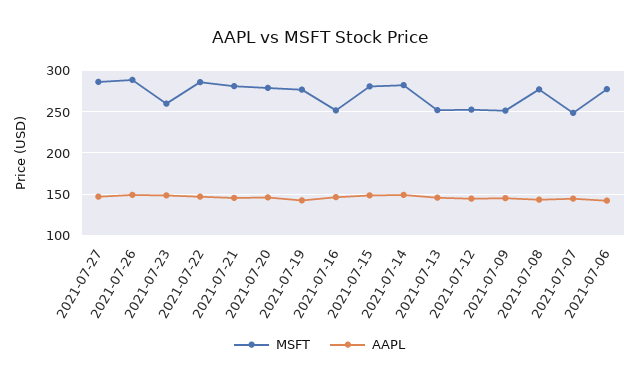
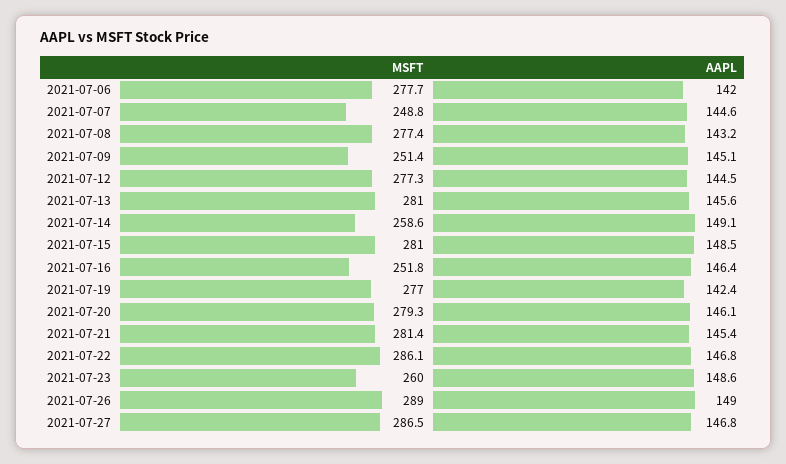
  {
    "MSFT": {
      "2021-07-27": 286.5,
      "2021-07-26": 289,
      "2021-07-23": 260,
      "2021-07-22": 286.1,
      "2021-07-21": 281.4,
      "2021-07-20": 279.3,
      "2021-07-19": 277,
      "2021-07-16": 251.8,
      "2021-07-15": 281,
-     "2021-07-14": 280,
+     "2021-07-14": 258.6,
-     "2021-07-13": 250,
+     "2021-07-13": 281,
-     "2021-07-12": 250,
+     "2021-07-12": 277.3,
      "2021-07-09": 251.4,
      "2021-07-08": 277.4,
      "2021-07-07": 248.8,
      "2021-07-06": 277.7
    },
    "AAPL": {
      "2021-07-27": 146.8,
      "2021-07-26": 149,
      "2021-07-23": 148.6,
      "2021-07-22": 146.8,
      "2021-07-21": 145.4,
      "2021-07-20": 146.1,
      "2021-07-19": 142.4,
      "2021-07-16": 146.4,
      "2021-07-15": 148.5,
      "2021-07-14": 149.1,
      "2021-07-13": 145.6,
      "2021-07-12": 144.5,
      "2021-07-09": 145.1,
      "2021-07-08": 143.2,
      "2021-07-07": 144.6,
      "2021-07-06": 142
    }
  }

